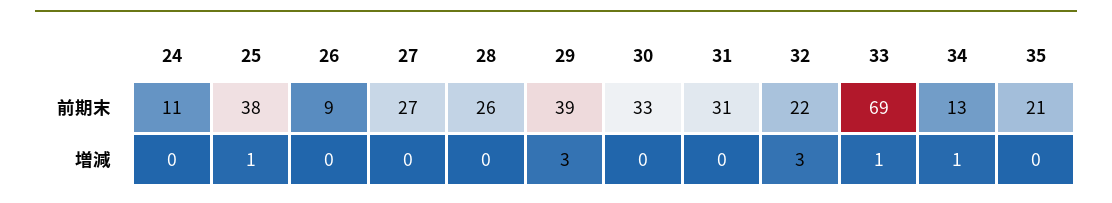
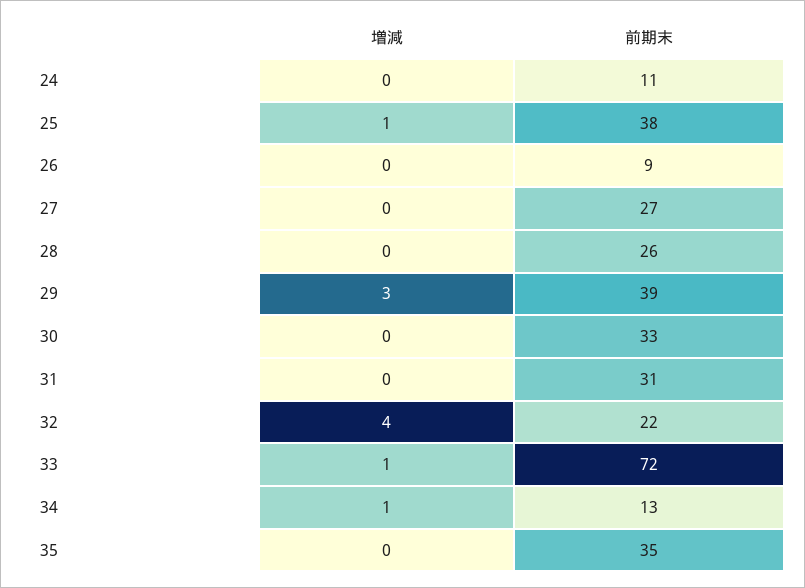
  {
    "24": {
      "前期末": 11,
      "増減": 0
    },
    "25": {
      "前期末": 38,
      "増減": 1
    },
    "26": {
      "前期末": 9,
      "増減": 0
    },
    "27": {
      "前期末": 27,
      "増減": 0
    },
    "28": {
      "前期末": 26,
      "増減": 0
    },
    "29": {
      "前期末": 39,
      "増減": 3
    },
    "30": {
      "前期末": 33,
      "増減": 0
    },
    "31": {
      "前期末": 31,
      "増減": 0
    },
    "32": {
      "前期末": 22,
-     "増減": 3
+     "増減": 4
    },
    "33": {
-     "前期末": 69,
+     "前期末": 72,
      "増減": 1
    },
    "34": {
      "前期末": 13,
      "増減": 1
    },
    "35": {
-     "前期末": 21,
+     "前期末": 35,
      "増減": 0
    }
  }

